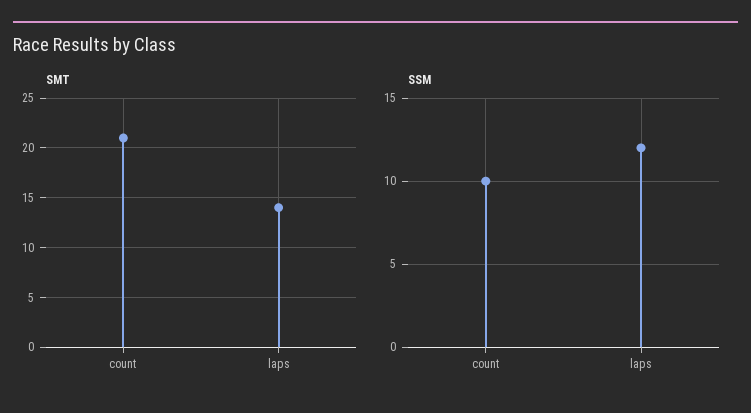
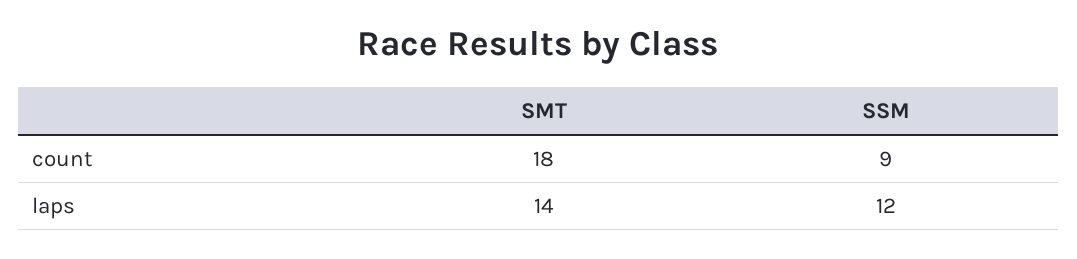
  {
    "SMT": {
-     "count": 21,
+     "count": 18,
      "laps": 14
    },
    "SSM": {
-     "count": 10,
+     "count": 9,
      "laps": 12
    }
  }

